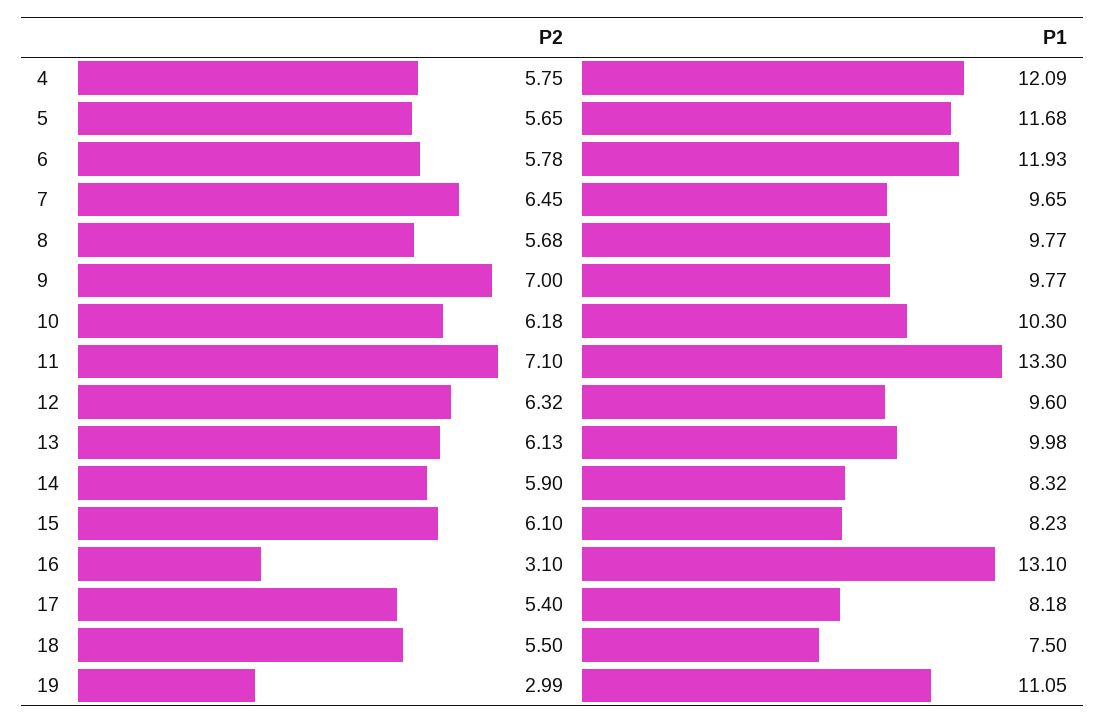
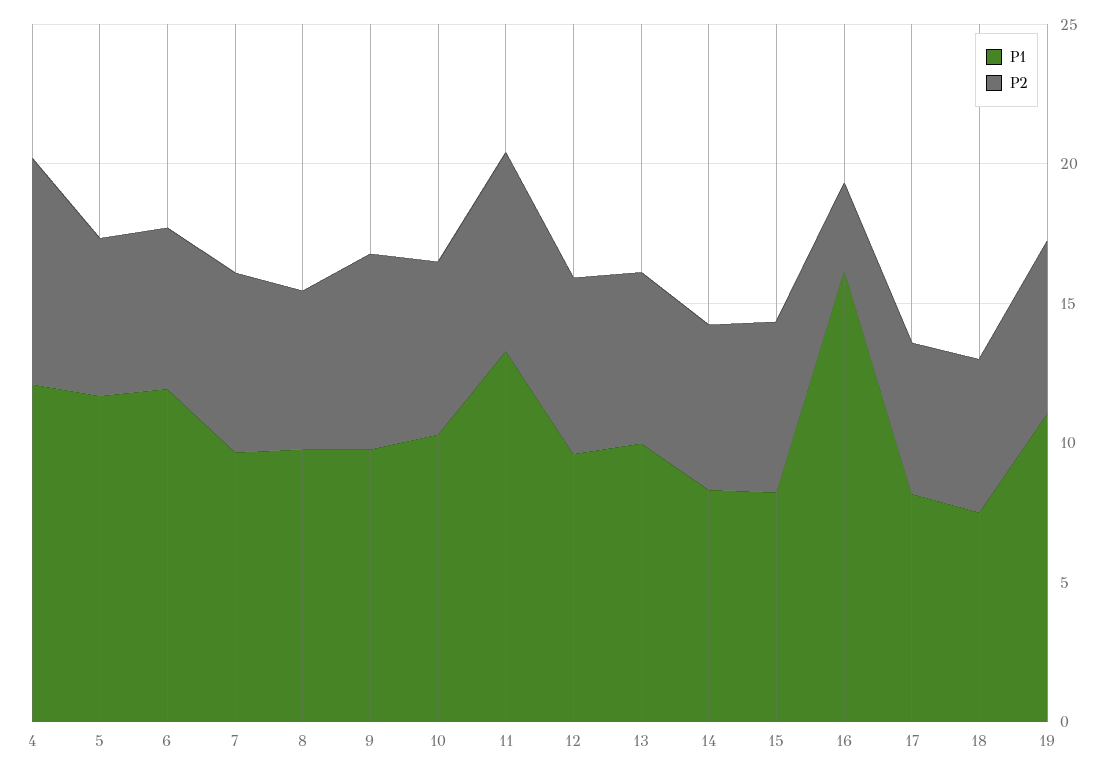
  {
    "P2": {
-     "4": 5.75,
+     "4": 8,
      "5": 5.65,
      "6": 5.78,
      "7": 6.45,
      "8": 5.68,
      "9": 7,
      "10": 6.18,
      "11": 7.1,
      "12": 6.32,
      "13": 6.13,
      "14": 5.9,
      "15": 6.1,
      "16": 3.1,
      "17": 5.4,
      "18": 5.5,
-     "19": 2.99
+     "19": 6
    },
    "P1": {
      "4": 12.09,
      "5": 11.68,
      "6": 11.93,
      "7": 9.65,
      "8": 9.77,
      "9": 9.77,
      "10": 10.3,
      "11": 13.3,
      "12": 9.6,
      "13": 9.98,
      "14": 8.32,
      "15": 8.23,
-     "16": 13.1,
+     "16": 16,
      "17": 8.18,
      "18": 7.5,
      "19": 11.05
    }
  }

